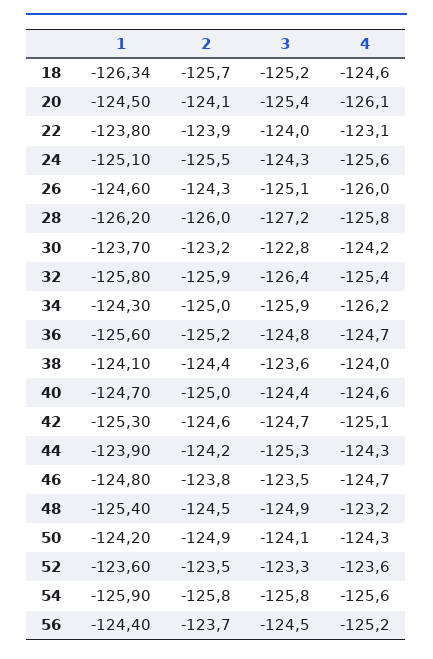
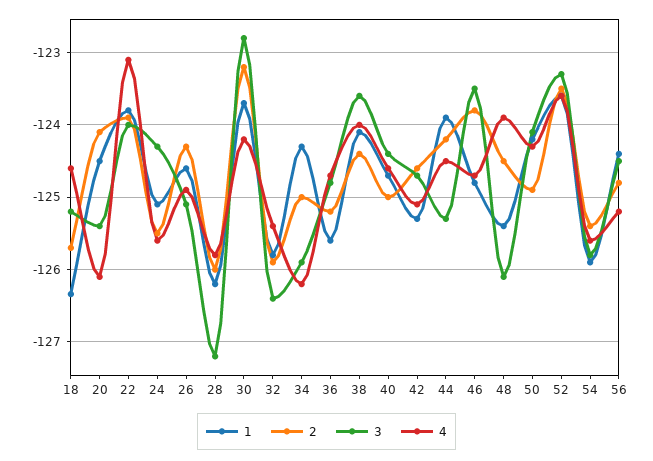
  {
    "1": {
      "18": -126.34,
      "20": -124.5,
      "22": -123.8,
      "24": -125.1,
      "26": -124.6,
      "28": -126.2,
      "30": -123.7,
      "32": -125.8,
      "34": -124.3,
      "36": -125.6,
      "38": -124.1,
      "40": -124.7,
      "42": -125.3,
      "44": -123.9,
      "46": -124.8,
      "48": -125.4,
      "50": -124.2,
      "52": -123.6,
      "54": -125.9,
      "56": -124.4
    },
    "2": {
      "18": -125.7,
      "20": -124.1,
      "22": -123.9,
      "24": -125.5,
      "26": -124.3,
      "28": -126,
      "30": -123.2,
      "32": -125.9,
      "34": -125,
      "36": -125.2,
      "38": -124.4,
      "40": -125,
      "42": -124.6,
      "44": -124.2,
      "46": -123.8,
      "48": -124.5,
      "50": -124.9,
      "52": -123.5,
-     "54": -125.8,
+     "54": -125.4,
-     "56": -123.7
+     "56": -124.8
    },
    "3": {
      "18": -125.2,
      "20": -125.4,
      "22": -124,
      "24": -124.3,
      "26": -125.1,
      "28": -127.2,
      "30": -122.8,
      "32": -126.4,
      "34": -125.9,
      "36": -124.8,
      "38": -123.6,
      "40": -124.4,
      "42": -124.7,
      "44": -125.3,
      "46": -123.5,
-     "48": -124.9,
+     "48": -126.1,
      "50": -124.1,
      "52": -123.3,
      "54": -125.8,
      "56": -124.5
    },
    "4": {
      "18": -124.6,
      "20": -126.1,
      "22": -123.1,
      "24": -125.6,
-     "26": -126,
+     "26": -124.9,
      "28": -125.8,
      "30": -124.2,
      "32": -125.4,
      "34": -126.2,
      "36": -124.7,
      "38": -124,
      "40": -124.6,
      "42": -125.1,
-     "44": -124.3,
+     "44": -124.5,
      "46": -124.7,
-     "48": -123.2,
+     "48": -123.9,
      "50": -124.3,
      "52": -123.6,
      "54": -125.6,
      "56": -125.2
    }
  }

